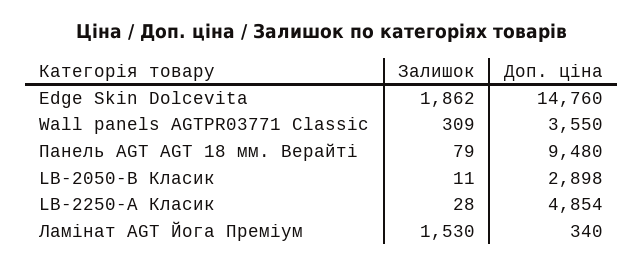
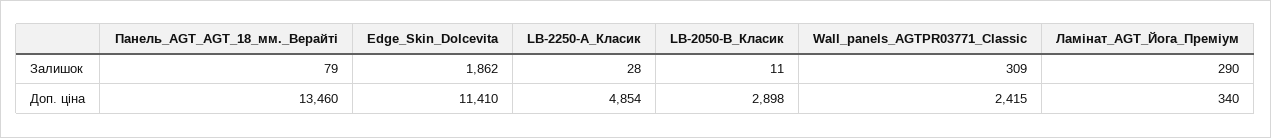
  {
    "Залишок": {
      "Edge Skin Dolcevita": 1862,
      "Wall panels AGTPR03771 Classic": 309,
      "Панель AGT AGT 18 мм. Верайті": 79,
      "LB-2050-В Класик": 11,
      "LB-2250-А Класик": 28,
-     "Ламінат AGT Йога Преміум": 1530
+     "Ламінат AGT Йога Преміум": 290
    },
    "Доп. ціна": {
-     "Edge Skin Dolcevita": 14760,
+     "Edge Skin Dolcevita": 11410,
-     "Wall panels AGTPR03771 Classic": 3550,
+     "Wall panels AGTPR03771 Classic": 2415,
-     "Панель AGT AGT 18 мм. Верайті": 9480,
+     "Панель AGT AGT 18 мм. Верайті": 13460,
      "LB-2050-В Класик": 2898,
      "LB-2250-А Класик": 4854,
      "Ламінат AGT Йога Преміум": 340
    }
  }

